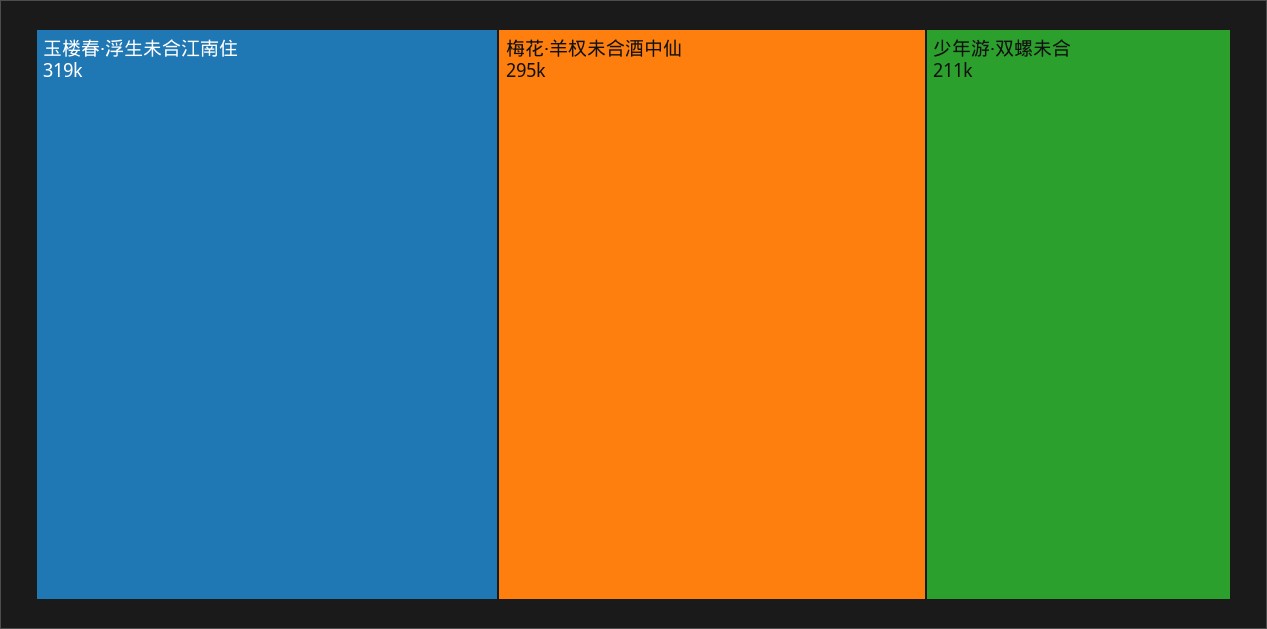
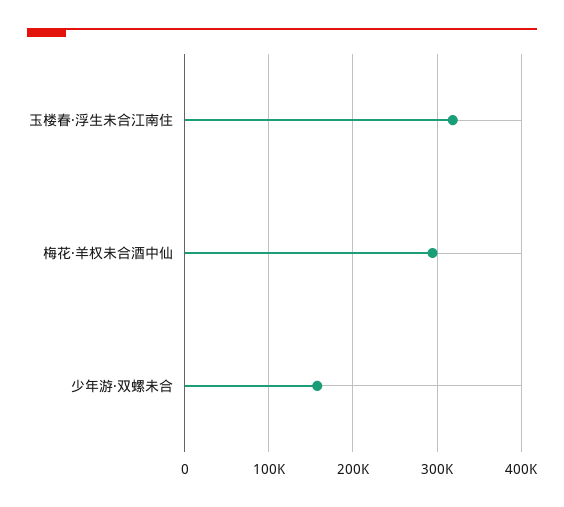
  {
    "玉楼春·浮生未合江南住": 319000,
    "梅花·羊权未合酒中仙": 295000,
-   "少年游·双螺未合": 211000
+   "少年游·双螺未合": 160000
  }

